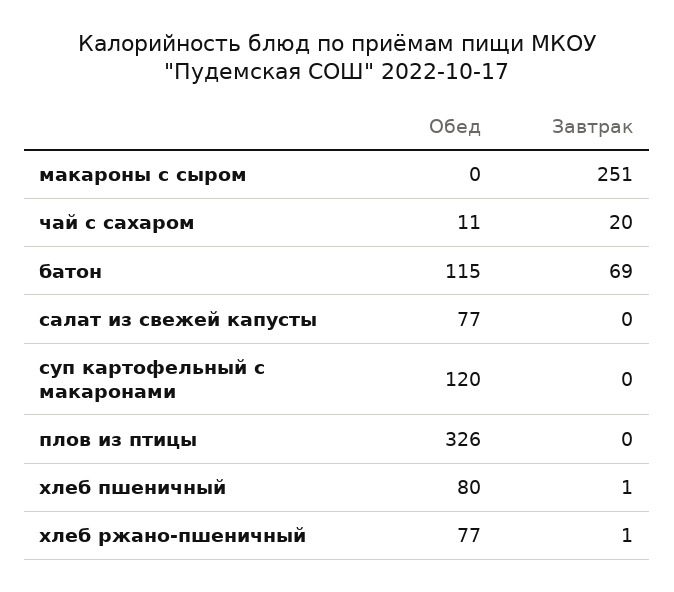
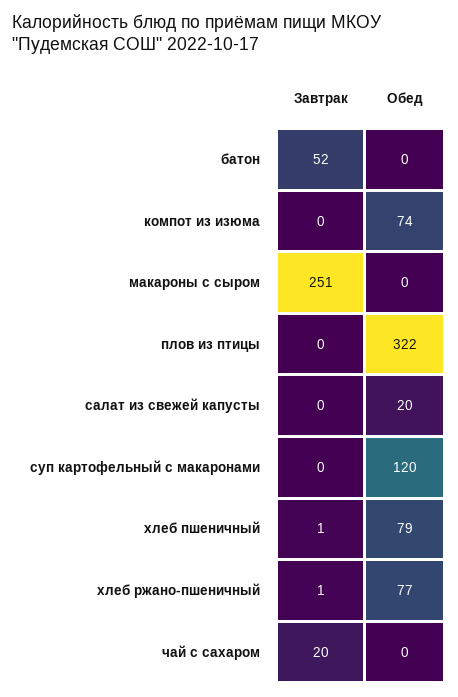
  {
    "Обед": {
      "макароны с сыром": 0,
-     "чай с сахаром": 11,
+     "чай с сахаром": 0,
-     "батон": 115,
+     "батон": 0,
-     "салат из свежей капусты": 77,
+     "салат из свежей капусты": 20,
      "суп картофельный с макаронами": 120,
-     "плов из птицы": 326,
+     "плов из птицы": 322,
-     "хлеб пшеничный": 80,
+     "хлеб пшеничный": 79,
-     "хлеб ржано-пшеничный": 77
+     "хлеб ржано-пшеничный": 77,
+     "компот из изюма": 74
    },
    "Завтрак": {
      "макароны с сыром": 251,
      "чай с сахаром": 20,
-     "батон": 69,
+     "батон": 52,
      "салат из свежей капусты": 0,
      "суп картофельный с макаронами": 0,
      "плов из птицы": 0,
      "хлеб пшеничный": 1,
-     "хлеб ржано-пшеничный": 1
+     "хлеб ржано-пшеничный": 1,
+     "компот из изюма": 0
    }
  }

